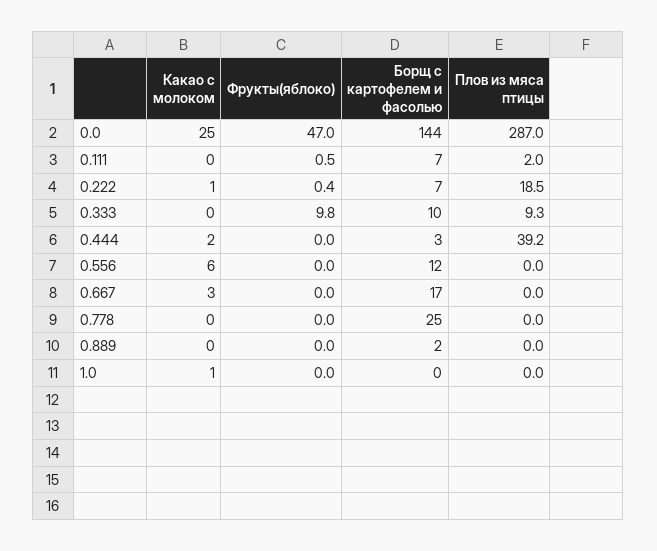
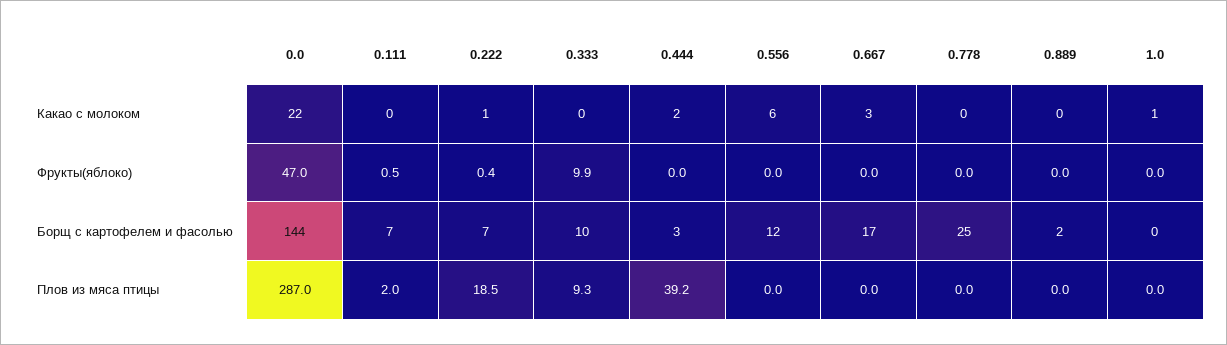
  {
    "Какао с молоком": {
-     "0.0": 25,
+     "0.0": 22,
      "0.111": 0,
      "0.222": 1,
      "0.333": 0,
      "0.444": 2,
      "0.556": 6,
      "0.667": 3,
      "0.778": 0,
      "0.889": 0,
      "1.0": 1
    },
    "Фрукты(яблоко)": {
      "0.0": 47,
      "0.111": 0.5,
      "0.222": 0.4,
-     "0.333": 9.8,
+     "0.333": 9.9,
      "0.444": 0,
      "0.556": 0,
      "0.667": 0,
      "0.778": 0,
      "0.889": 0,
      "1.0": 0
    },
    "Борщ с картофелем и фасолью": {
      "0.0": 144,
      "0.111": 7,
      "0.222": 7,
      "0.333": 10,
      "0.444": 3,
      "0.556": 12,
      "0.667": 17,
      "0.778": 25,
      "0.889": 2,
      "1.0": 0
    },
    "Плов из мяса птицы": {
      "0.0": 287,
      "0.111": 2,
      "0.222": 18.5,
      "0.333": 9.3,
      "0.444": 39.2,
      "0.556": 0,
      "0.667": 0,
      "0.778": 0,
      "0.889": 0,
      "1.0": 0
    }
  }

